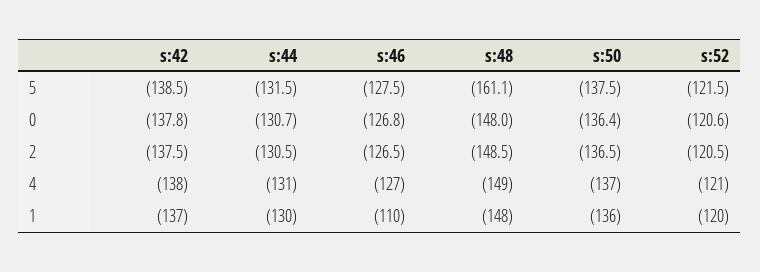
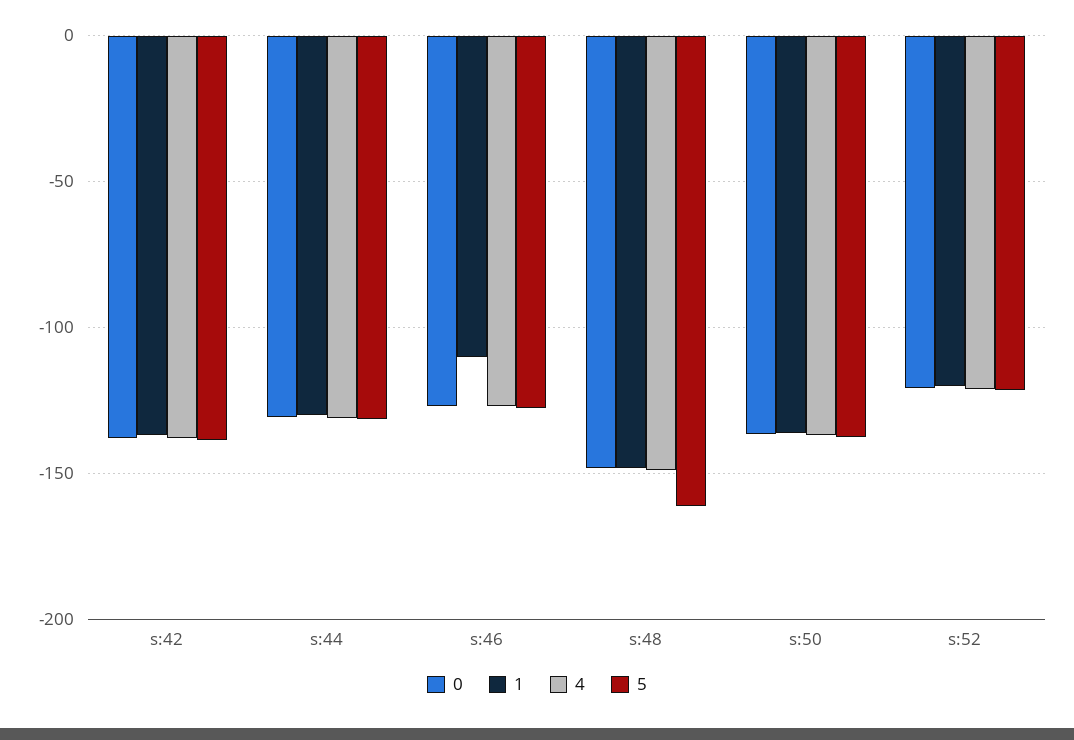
  {
    "5": {
      "s:42": -138.5,
      "s:44": -131.5,
      "s:46": -127.5,
      "s:48": -161.1,
      "s:50": -137.5,
      "s:52": -121.5
    },
    "0": {
      "s:42": -137.8,
      "s:44": -130.7,
      "s:46": -126.8,
      "s:48": -148,
      "s:50": -136.4,
      "s:52": -120.6
    },
-   "2": {
-     "s:42": -137.5,
-     "s:44": -130.5,
-     "s:46": -126.5,
-     "s:48": -148.5,
-     "s:50": -136.5,
-     "s:52": -120.5
-   },
    "4": {
      "s:42": -138,
      "s:44": -131,
      "s:46": -127,
      "s:48": -149,
      "s:50": -137,
      "s:52": -121
    },
    "1": {
      "s:42": -137,
      "s:44": -130,
      "s:46": -110,
      "s:48": -148,
      "s:50": -136,
      "s:52": -120
    }
  }

